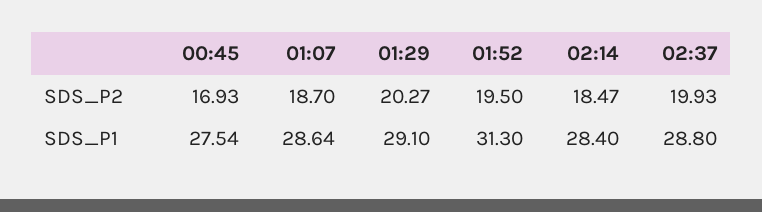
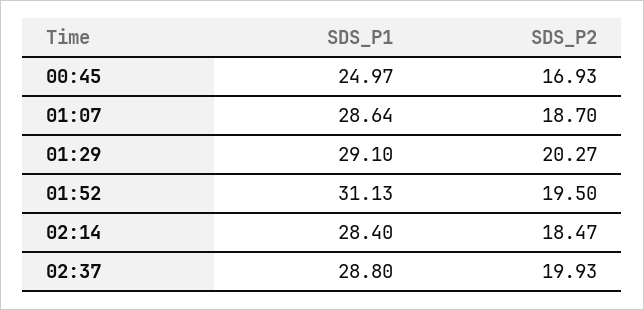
  {
    "00:45": {
      "SDS_P2": 16.93,
-     "SDS_P1": 27.54
+     "SDS_P1": 24.97
    },
    "01:07": {
      "SDS_P2": 18.7,
      "SDS_P1": 28.64
    },
    "01:29": {
      "SDS_P2": 20.27,
      "SDS_P1": 29.1
    },
    "01:52": {
      "SDS_P2": 19.5,
-     "SDS_P1": 31.3
+     "SDS_P1": 31.13
    },
    "02:14": {
      "SDS_P2": 18.47,
      "SDS_P1": 28.4
    },
    "02:37": {
      "SDS_P2": 19.93,
      "SDS_P1": 28.8
    }
  }

